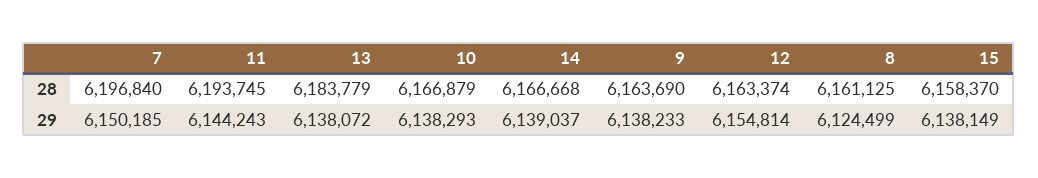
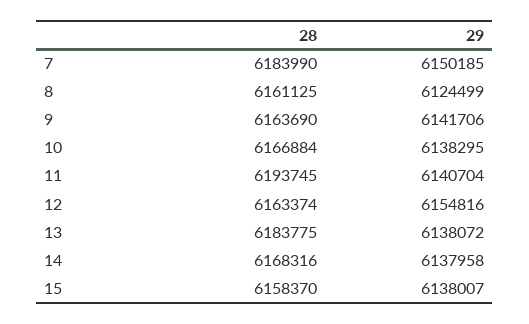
  {
    "7": {
-     "28": 6196840,
+     "28": 6183990,
      "29": 6150185
    },
    "11": {
      "28": 6193745,
-     "29": 6144243
+     "29": 6140704
    },
    "13": {
-     "28": 6183779,
+     "28": 6183775,
      "29": 6138072
    },
    "10": {
-     "28": 6166879,
+     "28": 6166884,
-     "29": 6138293
+     "29": 6138295
    },
    "14": {
-     "28": 6166668,
+     "28": 6168316,
-     "29": 6139037
+     "29": 6137958
    },
    "9": {
      "28": 6163690,
-     "29": 6138233
+     "29": 6141706
    },
    "12": {
      "28": 6163374,
-     "29": 6154814
+     "29": 6154816
    },
    "8": {
      "28": 6161125,
      "29": 6124499
    },
    "15": {
      "28": 6158370,
-     "29": 6138149
+     "29": 6138007
    }
  }

